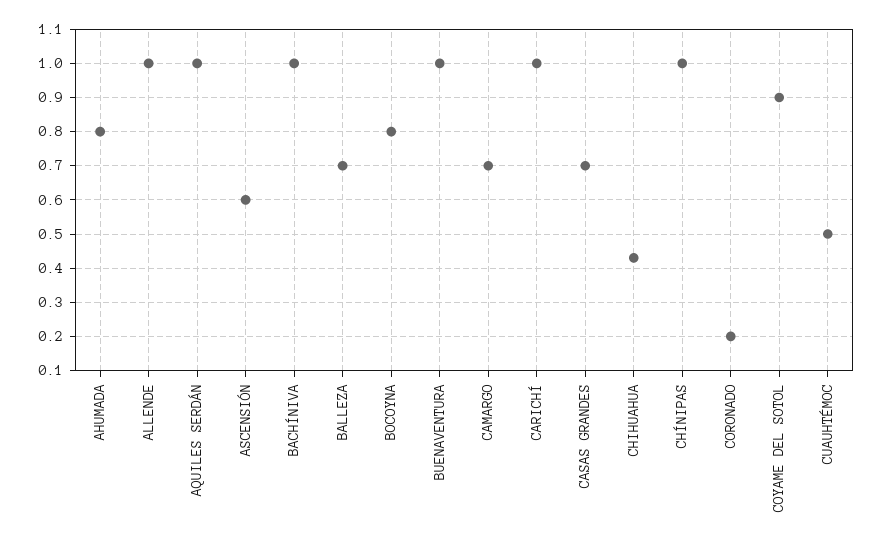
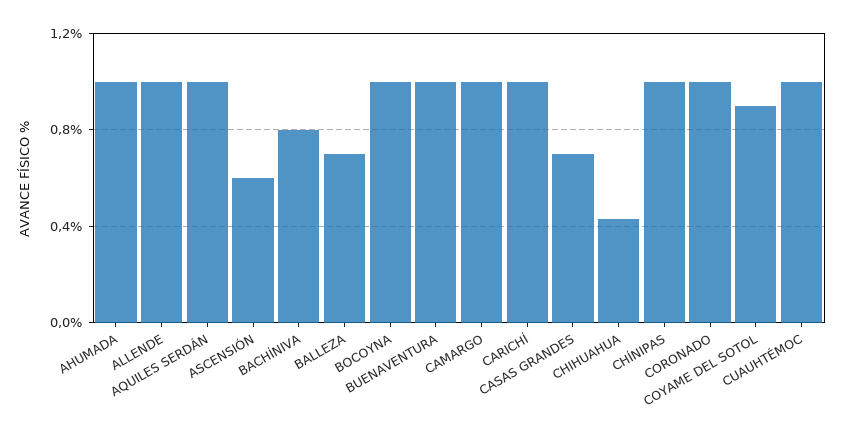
  {
-   "AHUMADA": 0.8,
+   "AHUMADA": 1,
    "ALLENDE": 1,
    "AQUILES SERDÁN": 1,
    "ASCENSIÓN": 0.6,
-   "BACHÍNIVA": 1,
+   "BACHÍNIVA": 0.8,
    "BALLEZA": 0.7,
-   "BOCOYNA": 0.8,
+   "BOCOYNA": 1,
    "BUENAVENTURA": 1,
-   "CAMARGO": 0.7,
+   "CAMARGO": 1,
    "CARICHÍ": 1,
    "CASAS GRANDES": 0.7,
    "CHIHUAHUA": 0.45,
    "CHÍNIPAS": 1,
-   "CORONADO": 0.2,
+   "CORONADO": 1,
    "COYAME DEL SOTOL": 0.9,
-   "CUAUHTÉMOC": 0.5
+   "CUAUHTÉMOC": 1
  }

